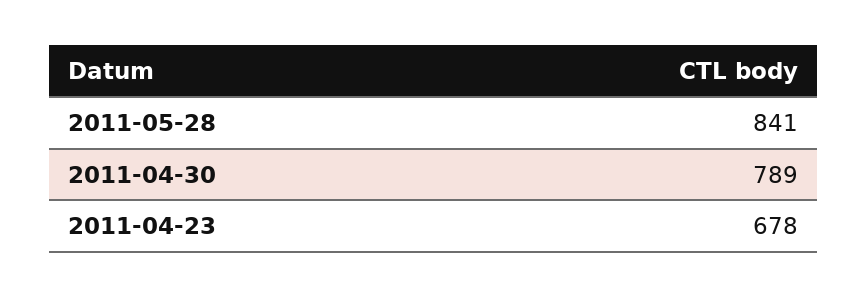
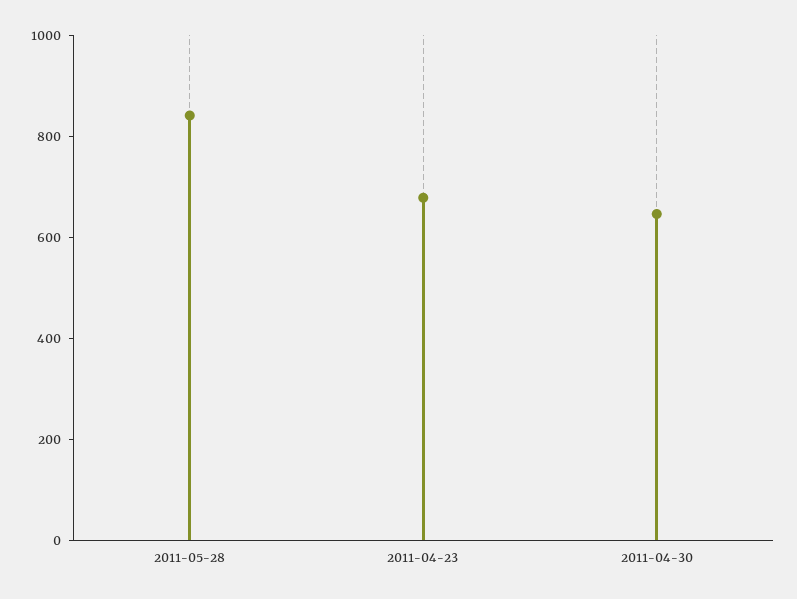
  {
    "2011-05-28": 841,
-   "2011-04-30": 789,
+   "2011-04-30": 650,
    "2011-04-23": 678
  }

